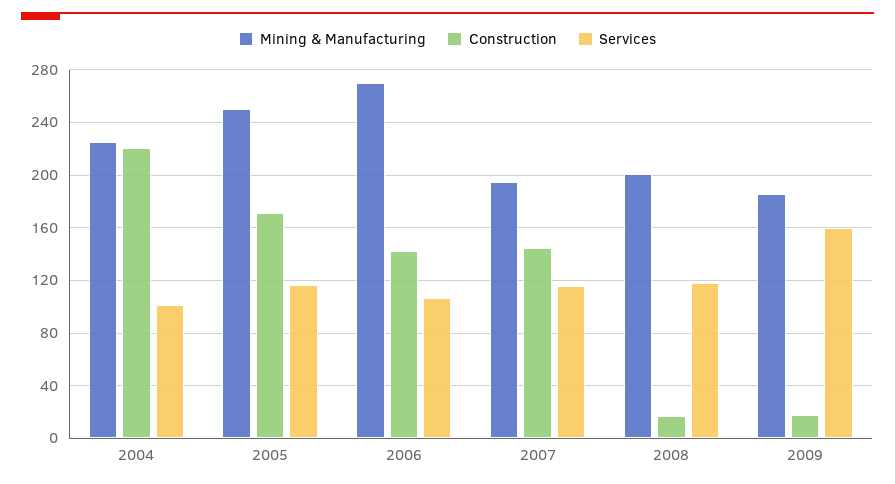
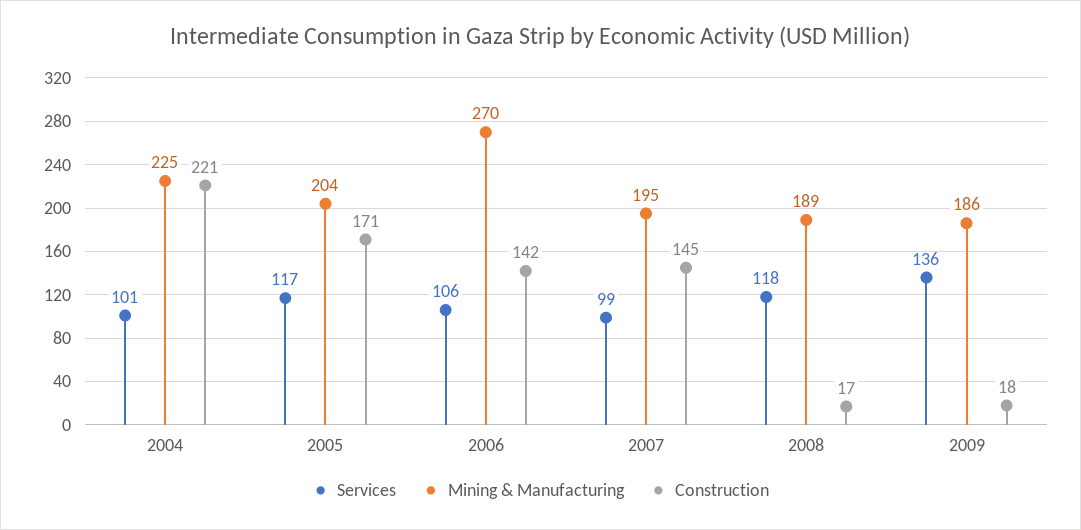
  {
    "Mining & Manufacturing": {
      "2004": 225,
-     "2005": 250,
+     "2005": 204,
      "2006": 270,
      "2007": 195,
-     "2008": 200,
+     "2008": 189,
      "2009": 186
    },
    "Construction": {
      "2004": 221,
      "2005": 171,
      "2006": 142,
      "2007": 145,
      "2008": 17,
      "2009": 18
    },
    "Services": {
      "2004": 101,
      "2005": 117,
      "2006": 106,
-     "2007": 115,
+     "2007": 99,
      "2008": 118,
-     "2009": 160
+     "2009": 136
    }
  }

